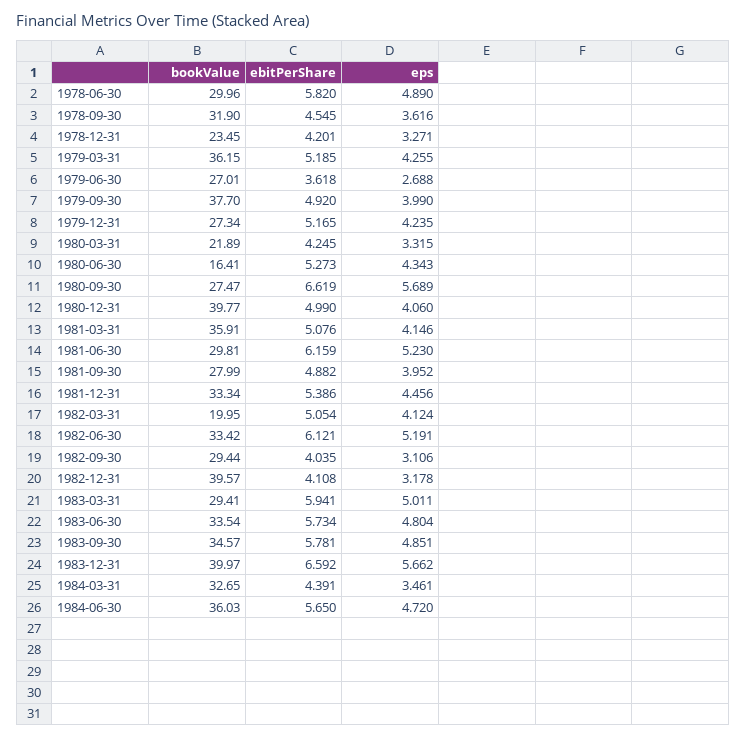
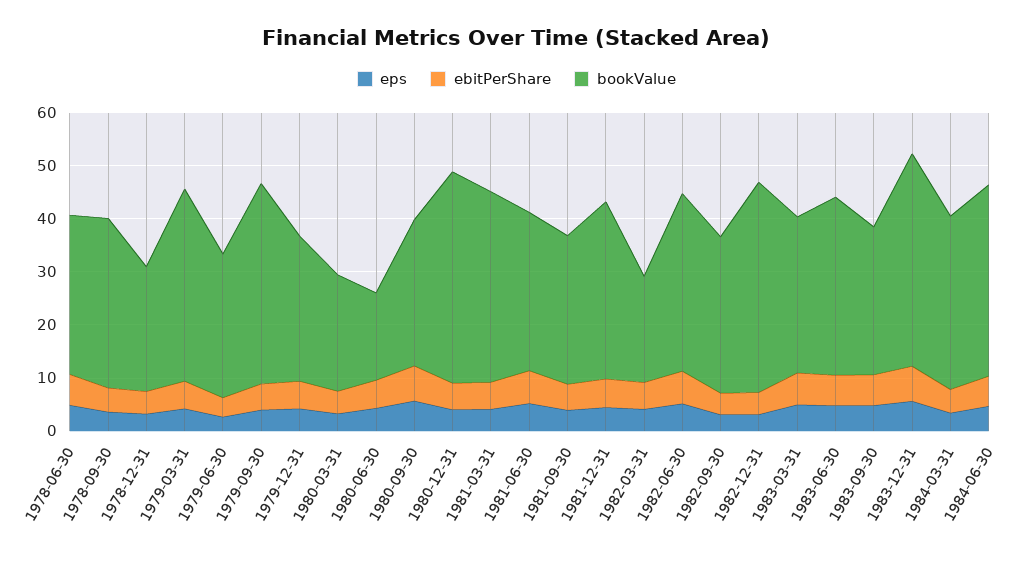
  {
    "bookValue": {
      "1978-06-30": 29.96,
      "1978-09-30": 31.9,
      "1978-12-31": 23.45,
      "1979-03-31": 36.15,
      "1979-06-30": 27.01,
      "1979-09-30": 37.7,
      "1979-12-31": 27.34,
      "1980-03-31": 21.89,
      "1980-06-30": 16.41,
      "1980-09-30": 27.47,
      "1980-12-31": 39.77,
      "1981-03-31": 35.91,
      "1981-06-30": 29.81,
      "1981-09-30": 27.99,
      "1981-12-31": 33.34,
      "1982-03-31": 19.95,
      "1982-06-30": 33.42,
      "1982-09-30": 29.44,
      "1982-12-31": 39.57,
      "1983-03-31": 29.41,
      "1983-06-30": 33.54,
-     "1983-09-30": 34.57,
+     "1983-09-30": 28,
      "1983-12-31": 39.97,
      "1984-03-31": 32.65,
      "1984-06-30": 36.03
    },
    "ebitPerShare": {
      "1978-06-30": 5.82,
      "1978-09-30": 4.545,
      "1978-12-31": 4.201,
      "1979-03-31": 5.185,
      "1979-06-30": 3.618,
      "1979-09-30": 4.92,
      "1979-12-31": 5.165,
      "1980-03-31": 4.245,
      "1980-06-30": 5.273,
      "1980-09-30": 6.619,
      "1980-12-31": 4.99,
      "1981-03-31": 5.076,
      "1981-06-30": 6.159,
      "1981-09-30": 4.882,
      "1981-12-31": 5.386,
      "1982-03-31": 5.054,
      "1982-06-30": 6.121,
      "1982-09-30": 4.035,
      "1982-12-31": 4.108,
      "1983-03-31": 5.941,
      "1983-06-30": 5.734,
      "1983-09-30": 5.781,
      "1983-12-31": 6.592,
      "1984-03-31": 4.391,
      "1984-06-30": 5.65
    },
    "eps": {
      "1978-06-30": 4.89,
      "1978-09-30": 3.616,
      "1978-12-31": 3.271,
      "1979-03-31": 4.255,
      "1979-06-30": 2.688,
      "1979-09-30": 3.99,
      "1979-12-31": 4.235,
      "1980-03-31": 3.315,
      "1980-06-30": 4.343,
      "1980-09-30": 5.689,
      "1980-12-31": 4.06,
      "1981-03-31": 4.146,
      "1981-06-30": 5.23,
      "1981-09-30": 3.952,
      "1981-12-31": 4.456,
      "1982-03-31": 4.124,
      "1982-06-30": 5.191,
      "1982-09-30": 3.106,
      "1982-12-31": 3.178,
      "1983-03-31": 5.011,
      "1983-06-30": 4.804,
      "1983-09-30": 4.851,
      "1983-12-31": 5.662,
      "1984-03-31": 3.461,
      "1984-06-30": 4.72
    }
  }

